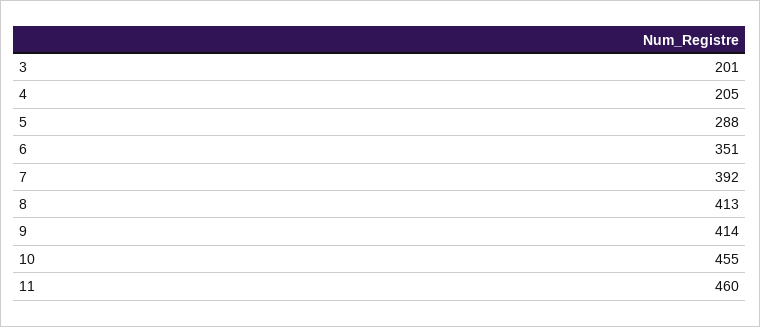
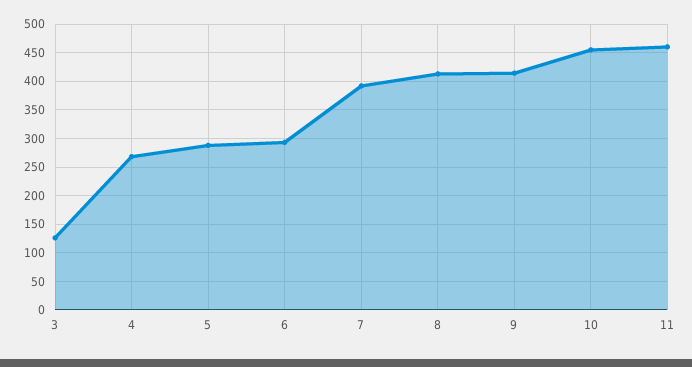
  {
-   "3": 201,
+   "3": 125,
-   "4": 205,
+   "4": 275,
    "5": 288,
-   "6": 351,
+   "6": 300,
    "7": 392,
    "8": 413,
    "9": 414,
    "10": 455,
    "11": 460
  }

